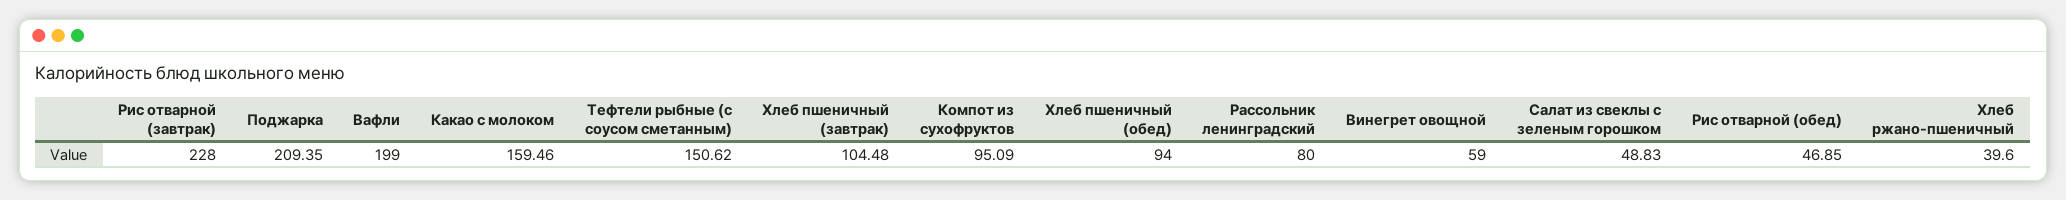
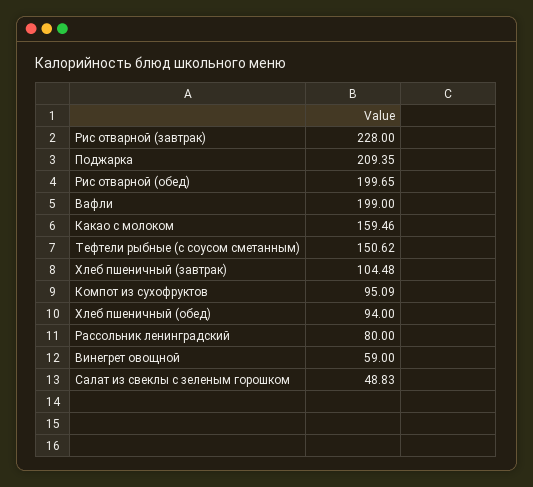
  {
    "Рис отварной (завтрак)": 228,
    "Поджарка": 209.35,
    "Вафли": 199,
    "Какао с молоком": 159.46,
    "Тефтели рыбные (с соусом сметанным)": 150.62,
    "Хлеб пшеничный (завтрак)": 104.48,
    "Компот из сухофруктов": 95.09,
    "Хлеб пшеничный (обед)": 94,
    "Рассольник ленинградский": 80,
    "Винегрет овощной": 59,
    "Салат из свеклы с зеленым горошком": 48.83,
-   "Рис отварной (обед)": 46.85,
+   "Рис отварной (обед)": 199.65
-   "Хлеб ржано-пшеничный": 39.6
  }

